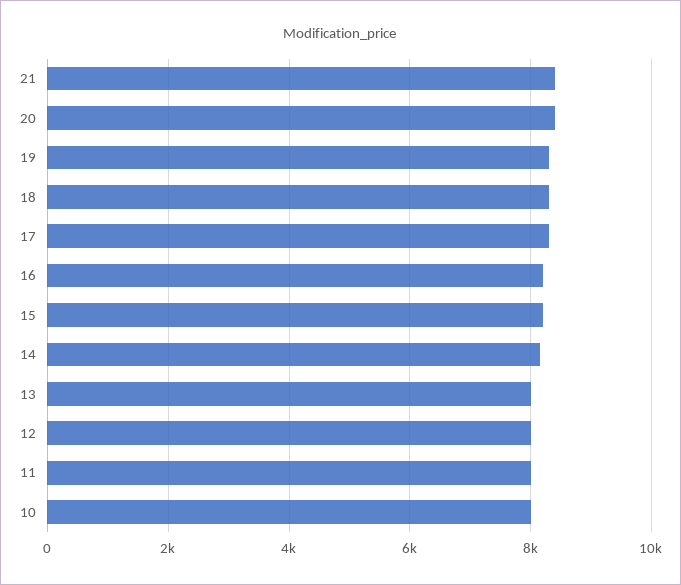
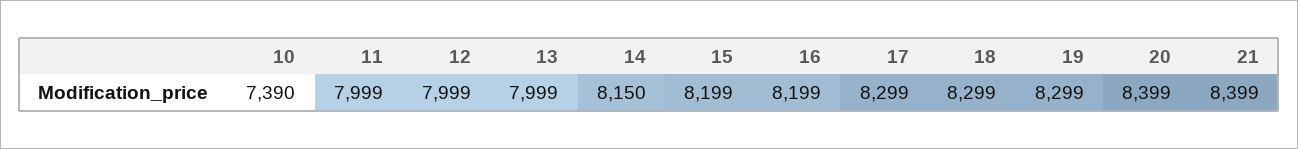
  {
    "21": 8399,
    "20": 8399,
    "19": 8299,
    "18": 8299,
    "17": 8299,
    "16": 8199,
    "15": 8199,
    "14": 8150,
    "13": 7999,
    "12": 7999,
    "11": 7999,
-   "10": 8000
+   "10": 7390
  }

